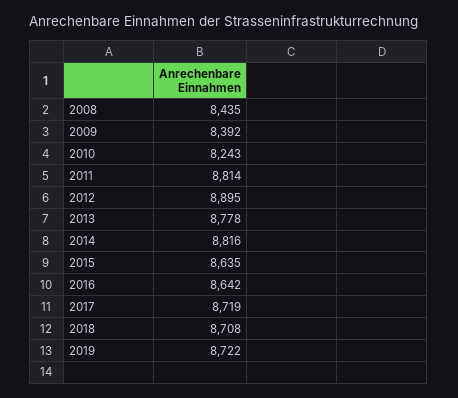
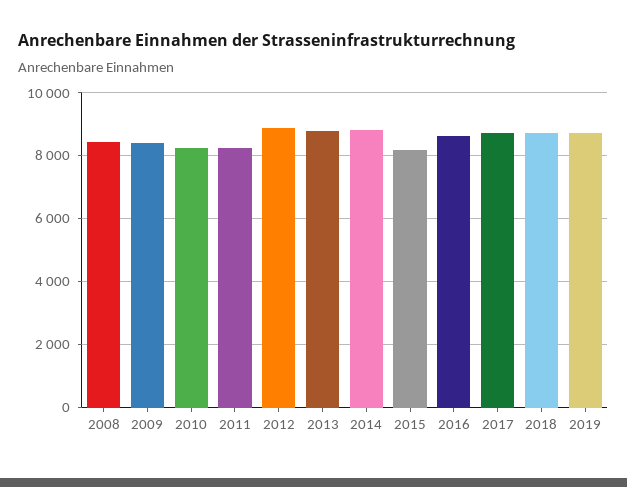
  {
    "2008": 8435,
    "2009": 8392,
    "2010": 8243,
-   "2011": 8814,
+   "2011": 8200,
    "2012": 8895,
    "2013": 8778,
    "2014": 8816,
-   "2015": 8635,
+   "2015": 8200,
    "2016": 8642,
    "2017": 8719,
    "2018": 8708,
    "2019": 8722
  }

